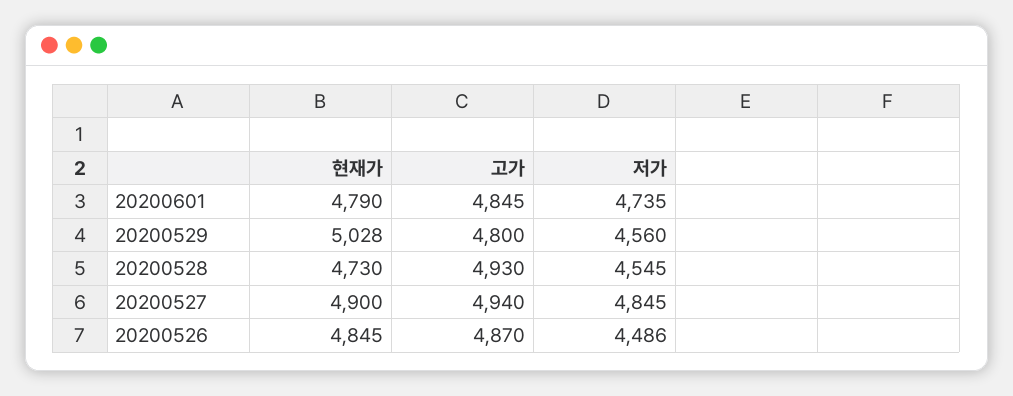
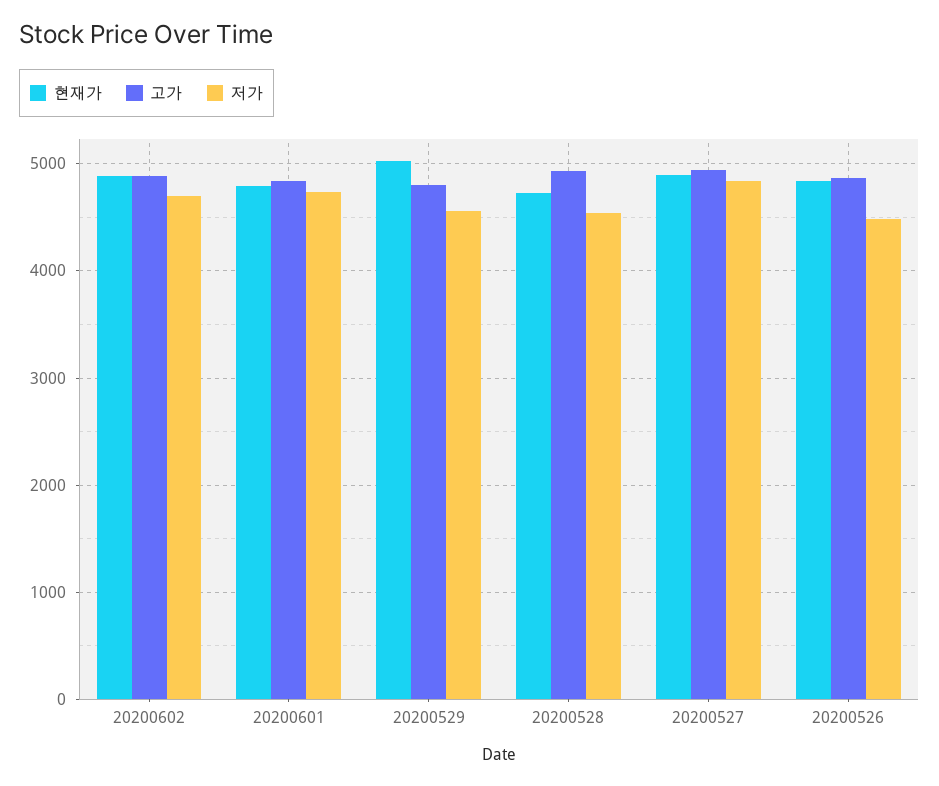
  {
    "현재가": {
      "20200601": 4790,
      "20200529": 5028,
      "20200528": 4730,
      "20200527": 4900,
-     "20200526": 4845
+     "20200526": 4845,
+     "20200602": 4900
    },
    "고가": {
      "20200601": 4845,
      "20200529": 4800,
      "20200528": 4930,
      "20200527": 4940,
-     "20200526": 4870
+     "20200526": 4870,
+     "20200602": 4900
    },
    "저가": {
      "20200601": 4735,
      "20200529": 4560,
      "20200528": 4545,
      "20200527": 4845,
-     "20200526": 4486
+     "20200526": 4486,
+     "20200602": 4700
    }
  }

